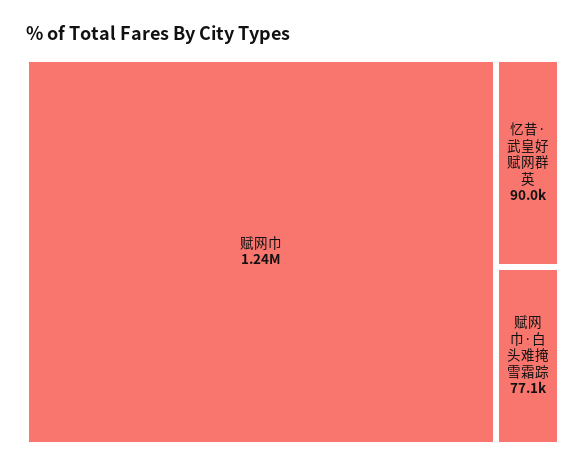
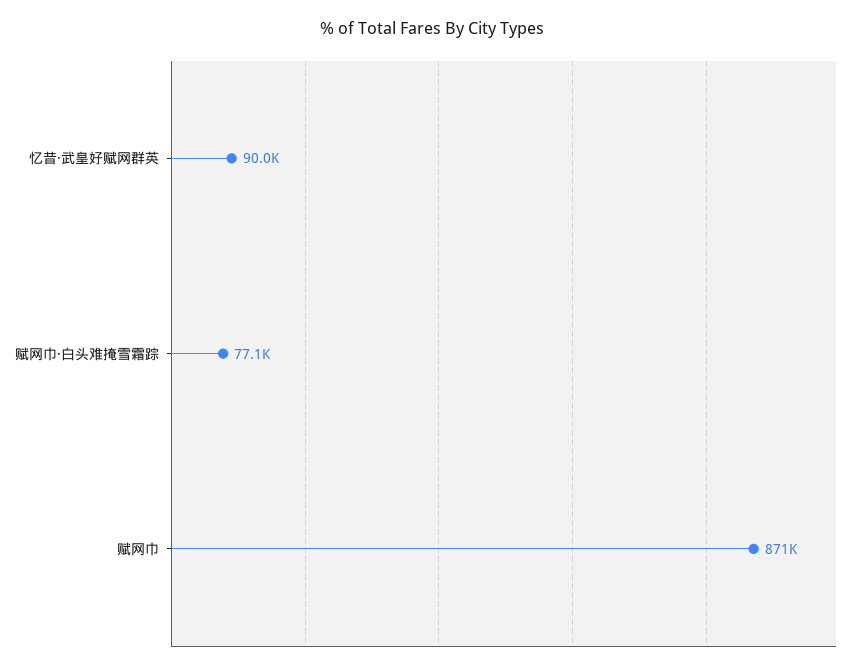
  {
-   "赋网巾": 1240000,
+   "赋网巾": 871000,
    "忆昔·武皇好赋网群英": 90000,
    "赋网巾·白头难掩雪霜踪": 77100
  }

